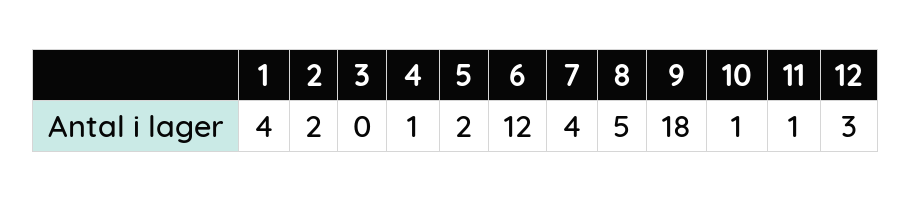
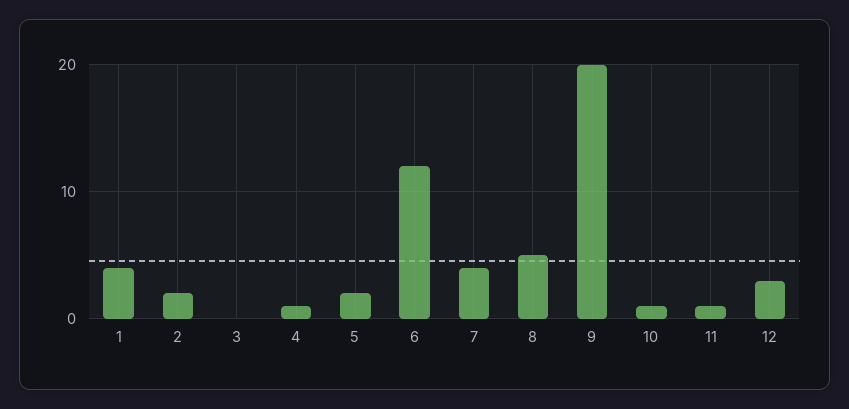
  {
    "1": 4,
    "2": 2,
    "3": 0,
    "4": 1,
    "5": 2,
    "6": 12,
    "7": 4,
    "8": 5,
-   "9": 18,
+   "9": 20,
    "10": 1,
    "11": 1,
    "12": 3
  }

